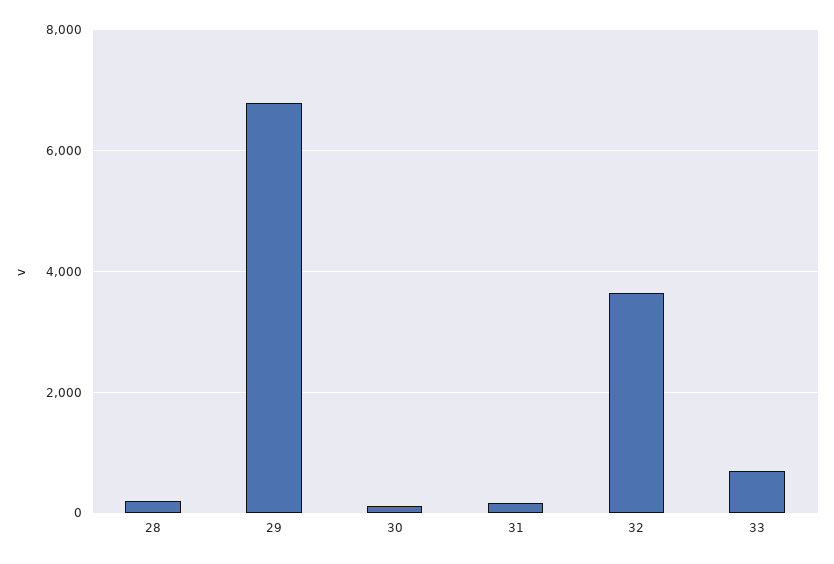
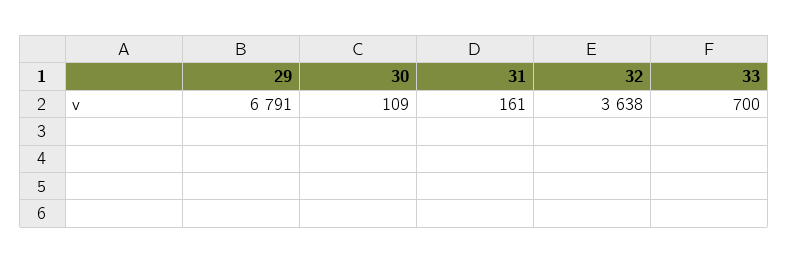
  {
-   "28": 200,
    "29": 6791,
    "30": 109,
    "31": 161,
    "32": 3638,
    "33": 700
  }

